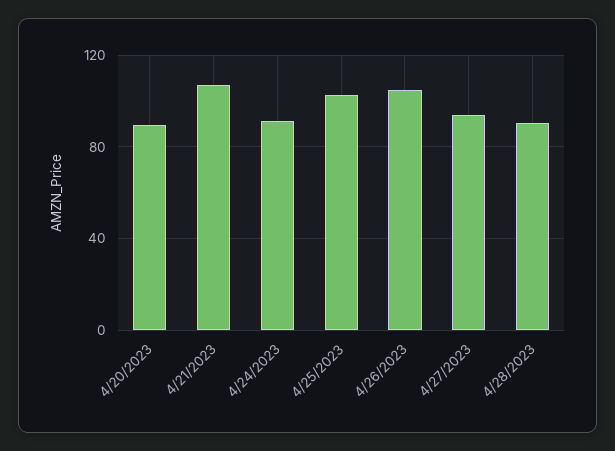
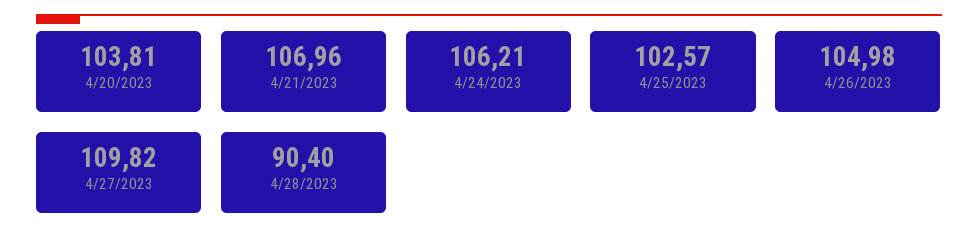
  {
-   "4/20/2023": 90,
+   "4/20/2023": 103.81,
    "4/21/2023": 106.96,
-   "4/24/2023": 90,
+   "4/24/2023": 106.21,
    "4/25/2023": 102.57,
    "4/26/2023": 104.98,
-   "4/27/2023": 95,
+   "4/27/2023": 109.82,
    "4/28/2023": 90.4
  }

